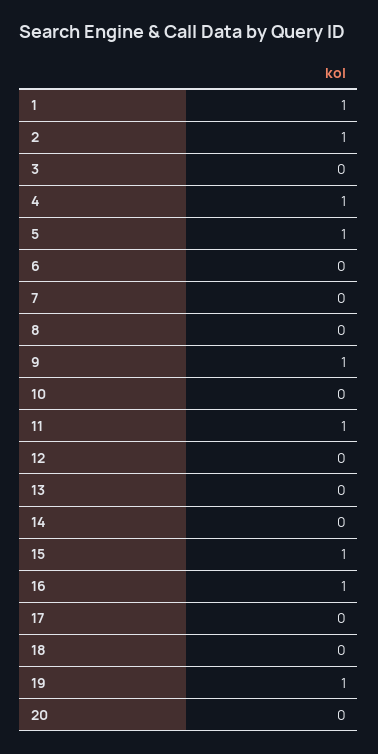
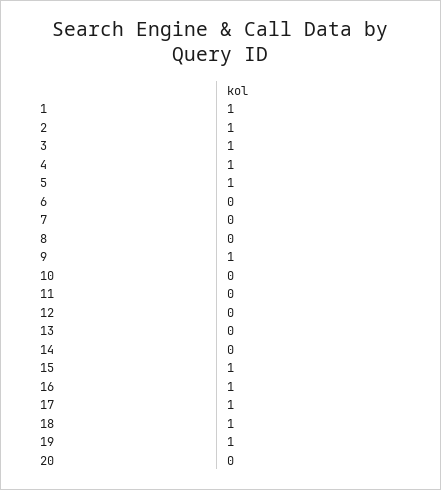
  {
    "1": 1,
    "2": 1,
-   "3": 0,
+   "3": 1,
    "4": 1,
    "5": 1,
    "6": 0,
    "7": 0,
    "8": 0,
    "9": 1,
    "10": 0,
-   "11": 1,
+   "11": 0,
    "12": 0,
    "13": 0,
    "14": 0,
    "15": 1,
    "16": 1,
-   "17": 0,
+   "17": 1,
-   "18": 0,
+   "18": 1,
    "19": 1,
    "20": 0
  }

